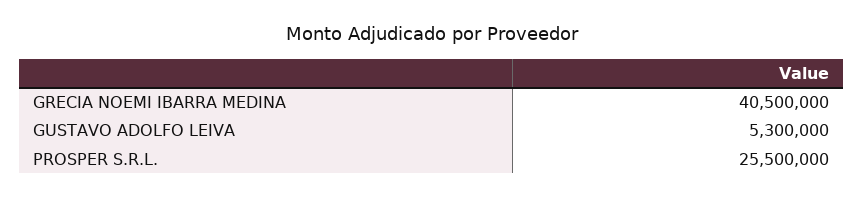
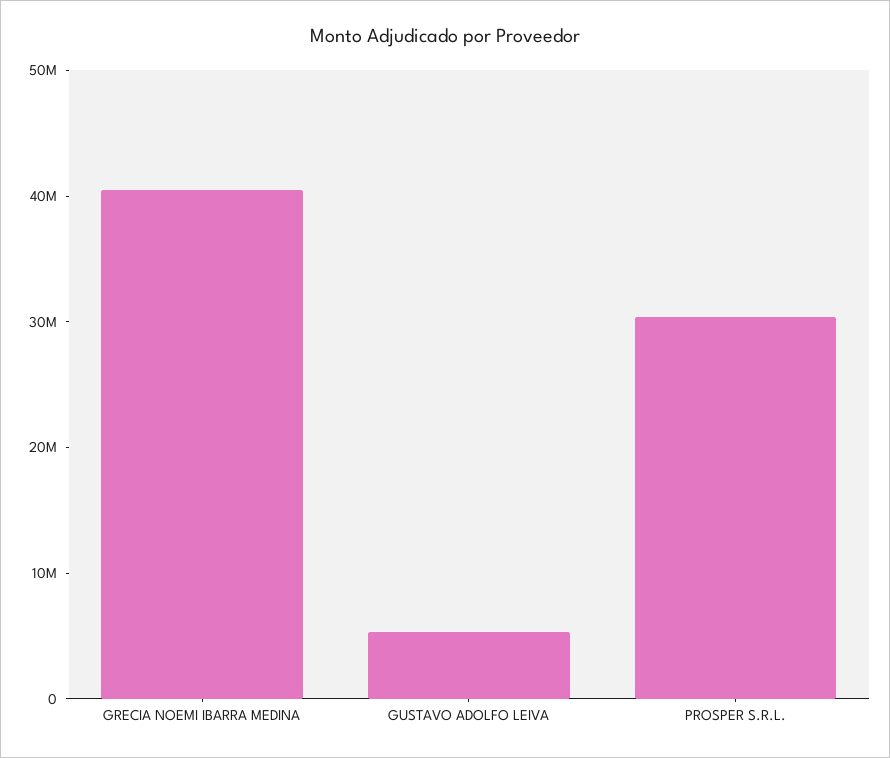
  {
    "GRECIA NOEMI IBARRA MEDINA": 40500000,
    "GUSTAVO ADOLFO LEIVA": 5300000,
-   "PROSPER S.R.L.": 25500000
+   "PROSPER S.R.L.": 30000000
  }

